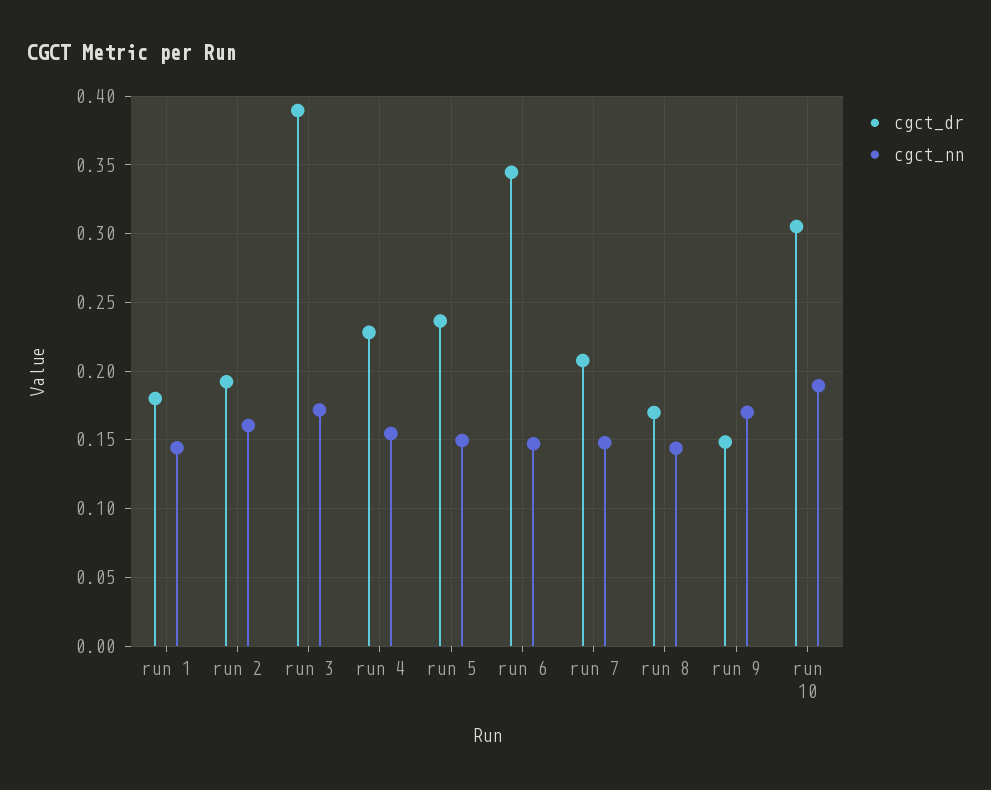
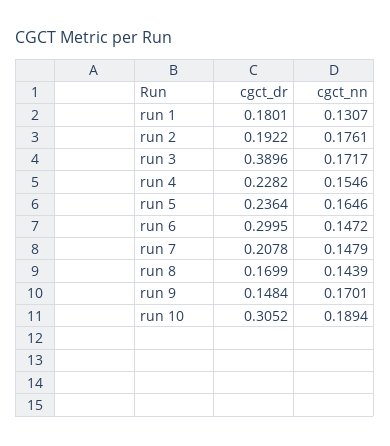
  {
    "cgct_dr": {
      "run 1": 0.1801,
      "run 2": 0.1922,
      "run 3": 0.3896,
      "run 4": 0.2282,
      "run 5": 0.2364,
-     "run 6": 0.345,
+     "run 6": 0.2995,
      "run 7": 0.2078,
      "run 8": 0.1699,
      "run 9": 0.1484,
      "run 10": 0.3052
    },
    "cgct_nn": {
-     "run 1": 0.145,
+     "run 1": 0.1307,
-     "run 2": 0.16,
+     "run 2": 0.1761,
      "run 3": 0.1717,
      "run 4": 0.1546,
-     "run 5": 0.15,
+     "run 5": 0.1646,
      "run 6": 0.1472,
      "run 7": 0.1479,
      "run 8": 0.1439,
      "run 9": 0.1701,
      "run 10": 0.1894
    }
  }

